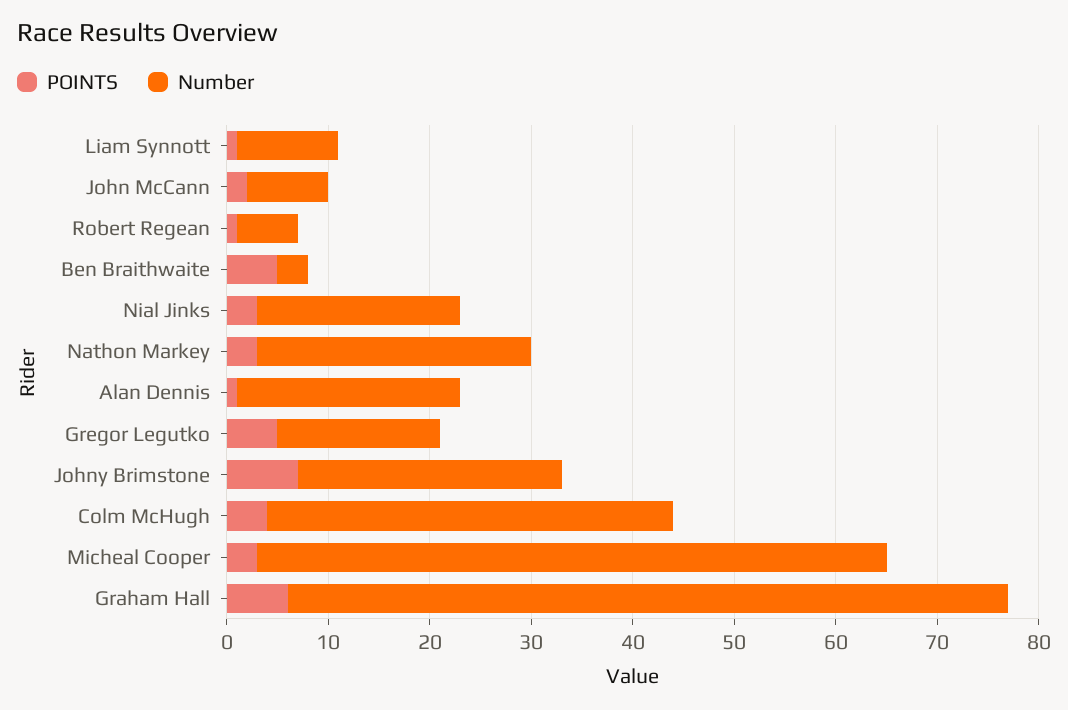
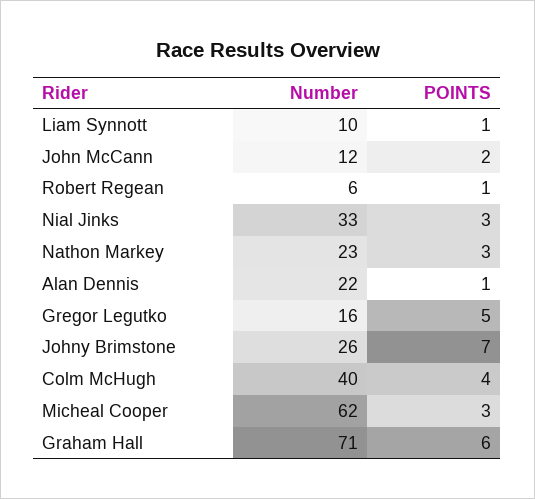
  {
    "POINTS": {
      "Liam Synnott": 1,
      "John McCann": 2,
      "Robert Regean": 1,
-     "Ben Braithwaite": 5,
      "Nial Jinks": 3,
      "Nathon Markey": 3,
      "Alan Dennis": 1,
      "Gregor Legutko": 5,
      "Johny Brimstone": 7,
      "Colm McHugh": 4,
      "Micheal Cooper": 3,
      "Graham Hall": 6
    },
    "Number": {
      "Liam Synnott": 10,
-     "John McCann": 8,
+     "John McCann": 12,
      "Robert Regean": 6,
-     "Ben Braithwaite": 3,
-     "Nial Jinks": 20,
+     "Nial Jinks": 33,
-     "Nathon Markey": 27,
+     "Nathon Markey": 23,
      "Alan Dennis": 22,
      "Gregor Legutko": 16,
      "Johny Brimstone": 26,
      "Colm McHugh": 40,
      "Micheal Cooper": 62,
      "Graham Hall": 71
    }
  }

